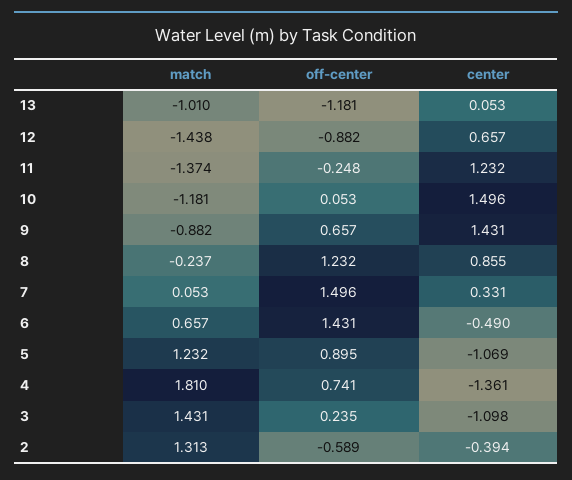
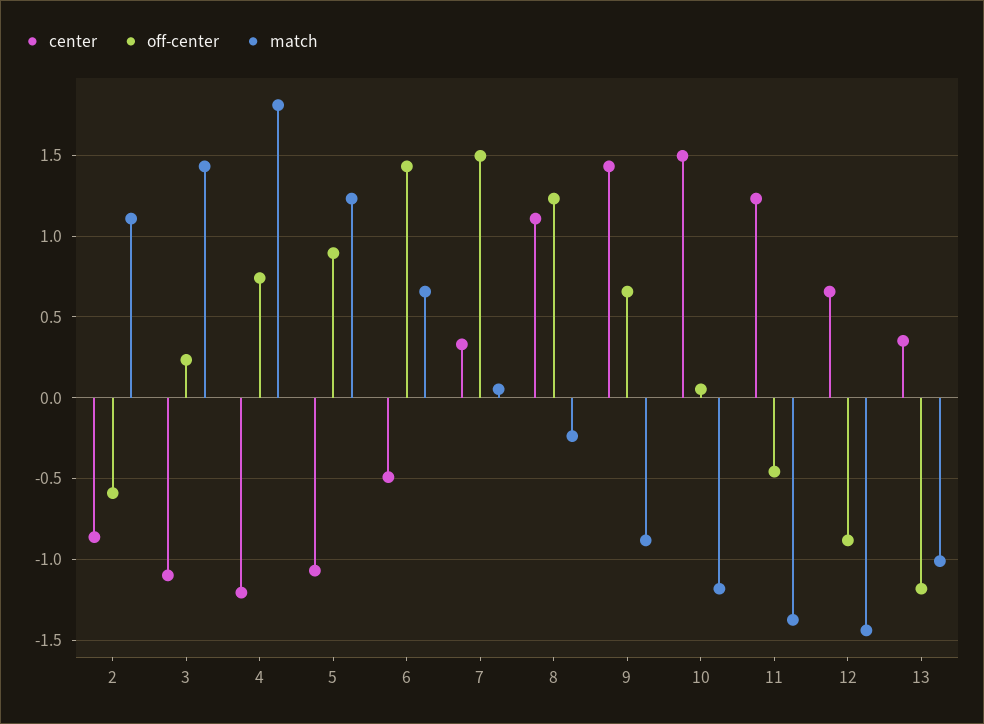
  {
    "match": {
      "13": -1.01,
      "12": -1.438,
      "11": -1.374,
      "10": -1.181,
      "9": -0.882,
      "8": -0.237,
      "7": 0.053,
      "6": 0.657,
      "5": 1.232,
      "4": 1.81,
      "3": 1.431,
-     "2": 1.313
+     "2": 1.1
    },
    "off-center": {
      "13": -1.181,
      "12": -0.882,
-     "11": -0.248,
+     "11": -0.45,
      "10": 0.053,
      "9": 0.657,
      "8": 1.232,
      "7": 1.496,
      "6": 1.431,
      "5": 0.895,
      "4": 0.741,
      "3": 0.235,
      "2": -0.589
    },
    "center": {
-     "13": 0.053,
+     "13": 0.35,
      "12": 0.657,
      "11": 1.232,
      "10": 1.496,
      "9": 1.431,
-     "8": 0.855,
+     "8": 1.1,
      "7": 0.331,
      "6": -0.49,
      "5": -1.069,
-     "4": -1.361,
+     "4": -1.2,
      "3": -1.098,
-     "2": -0.394
+     "2": -0.85
    }
  }

